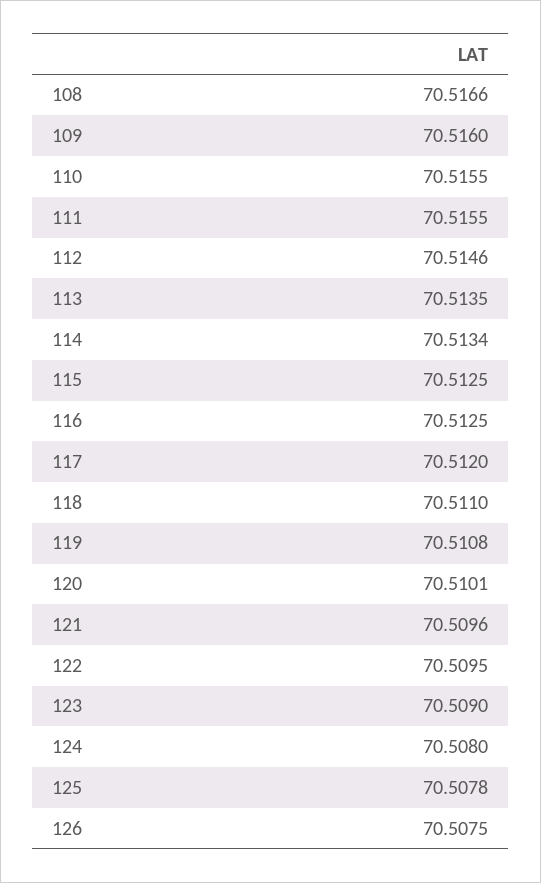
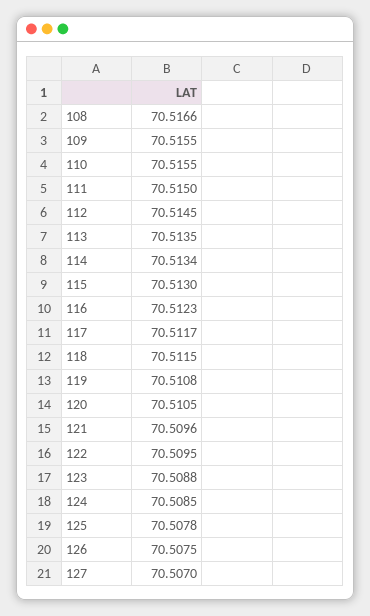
  {
    "108": 70.5166,
-   "109": 70.516,
+   "109": 70.5155,
    "110": 70.5155,
-   "111": 70.5155,
+   "111": 70.515,
-   "112": 70.5146,
+   "112": 70.5145,
    "113": 70.5135,
    "114": 70.5134,
-   "115": 70.5125,
+   "115": 70.513,
-   "116": 70.5125,
+   "116": 70.5123,
-   "117": 70.512,
+   "117": 70.5117,
-   "118": 70.511,
+   "118": 70.5115,
    "119": 70.5108,
-   "120": 70.5101,
+   "120": 70.5105,
    "121": 70.5096,
    "122": 70.5095,
-   "123": 70.509,
+   "123": 70.5088,
-   "124": 70.508,
+   "124": 70.5085,
    "125": 70.5078,
-   "126": 70.5075
+   "126": 70.5075,
+   "127": 70.507
  }

